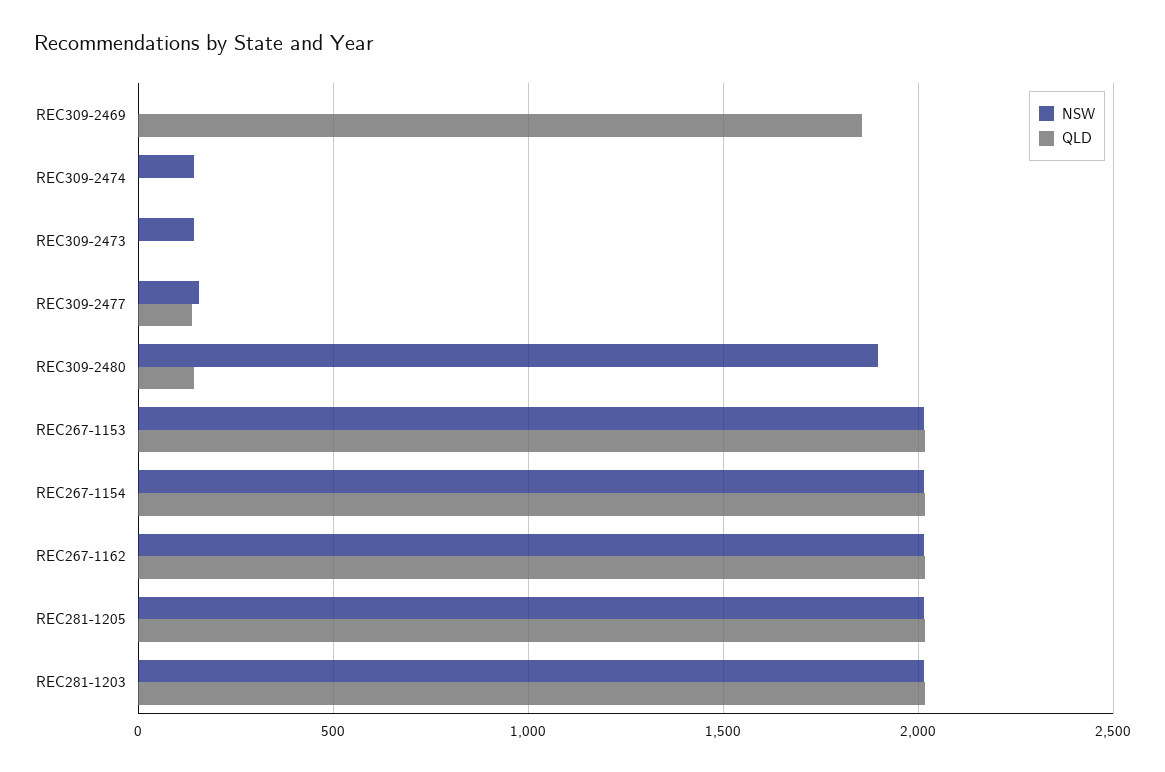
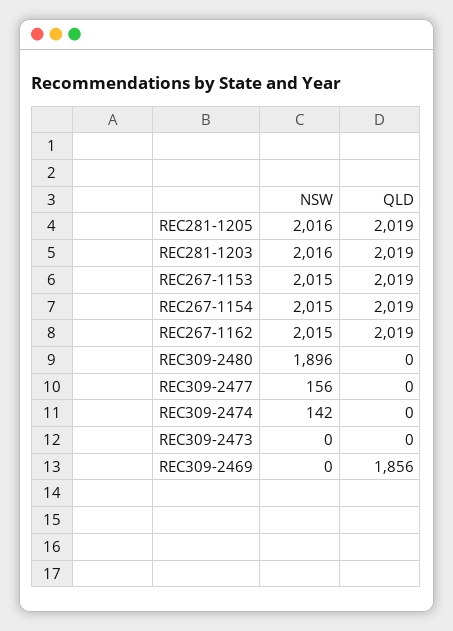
  {
    "NSW": {
      "REC309-2469": 0,
      "REC309-2474": 142,
-     "REC309-2473": 150,
+     "REC309-2473": 0,
      "REC309-2477": 156,
      "REC309-2480": 1896,
      "REC267-1153": 2015,
      "REC267-1154": 2015,
      "REC267-1162": 2015,
      "REC281-1205": 2016,
      "REC281-1203": 2016
    },
    "QLD": {
      "REC309-2469": 1856,
      "REC309-2474": 0,
      "REC309-2473": 0,
-     "REC309-2477": 150,
+     "REC309-2477": 0,
-     "REC309-2480": 150,
+     "REC309-2480": 0,
      "REC267-1153": 2019,
      "REC267-1154": 2019,
      "REC267-1162": 2019,
      "REC281-1205": 2019,
      "REC281-1203": 2019
    }
  }

